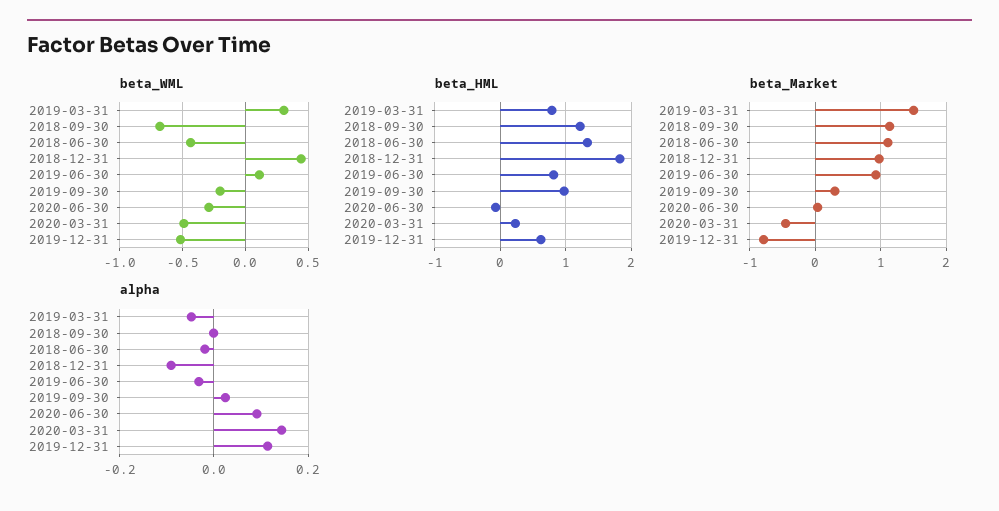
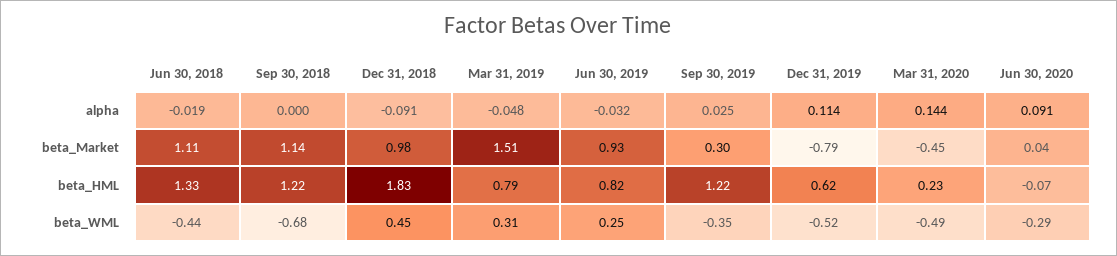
  {
    "beta_WML": {
      "2019-03-31": 0.31,
      "2018-09-30": -0.68,
      "2018-06-30": -0.44,
      "2018-12-31": 0.45,
-     "2019-06-30": 0.1,
+     "2019-06-30": 0.25,
-     "2019-09-30": -0.2,
+     "2019-09-30": -0.35,
      "2020-06-30": -0.29,
      "2020-03-31": -0.49,
      "2019-12-31": -0.52
    },
    "beta_HML": {
      "2019-03-31": 0.79,
      "2018-09-30": 1.22,
      "2018-06-30": 1.33,
      "2018-12-31": 1.83,
      "2019-06-30": 0.82,
-     "2019-09-30": 1,
+     "2019-09-30": 1.22,
      "2020-06-30": -0.07,
      "2020-03-31": 0.23,
      "2019-12-31": 0.62
    },
    "beta_Market": {
      "2019-03-31": 1.51,
      "2018-09-30": 1.14,
      "2018-06-30": 1.11,
      "2018-12-31": 0.98,
      "2019-06-30": 0.93,
      "2019-09-30": 0.3,
      "2020-06-30": 0.04,
      "2020-03-31": -0.45,
      "2019-12-31": -0.79
    },
    "alpha": {
      "2019-03-31": -0.048,
      "2018-09-30": 0,
      "2018-06-30": -0.019,
      "2018-12-31": -0.091,
      "2019-06-30": -0.032,
      "2019-09-30": 0.025,
      "2020-06-30": 0.091,
      "2020-03-31": 0.144,
      "2019-12-31": 0.114
    }
  }

